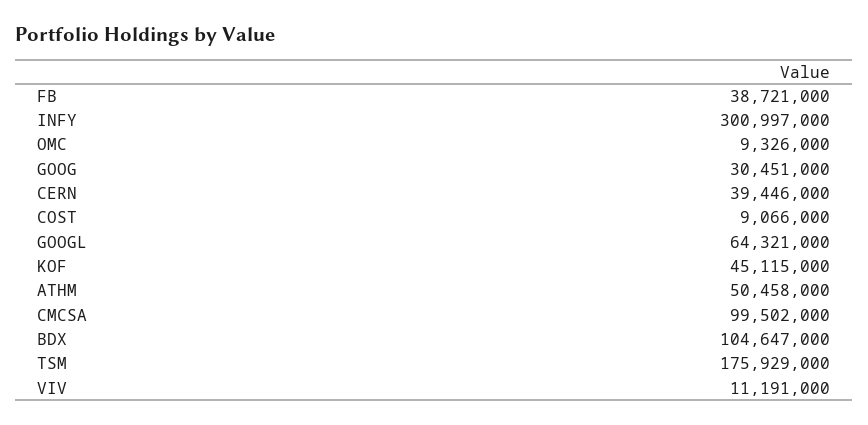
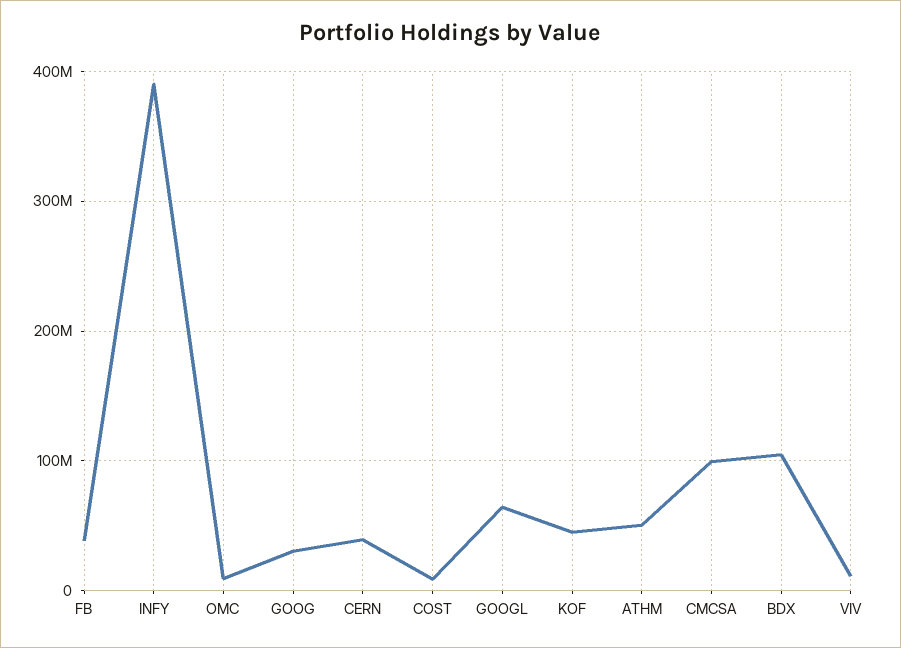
  {
    "FB": 38721000,
-   "INFY": 300997000,
+   "INFY": 390000000,
    "OMC": 9326000,
    "GOOG": 30451000,
    "CERN": 39446000,
    "COST": 9066000,
    "GOOGL": 64321000,
    "KOF": 45115000,
    "ATHM": 50458000,
    "CMCSA": 99502000,
    "BDX": 104647000,
-   "TSM": 175929000,
    "VIV": 11191000
  }

